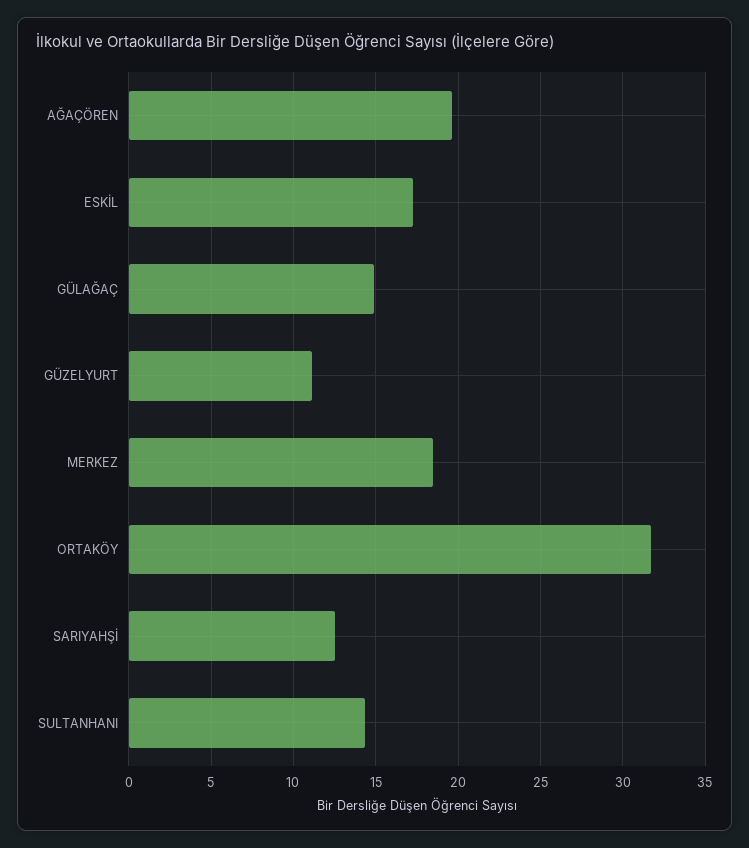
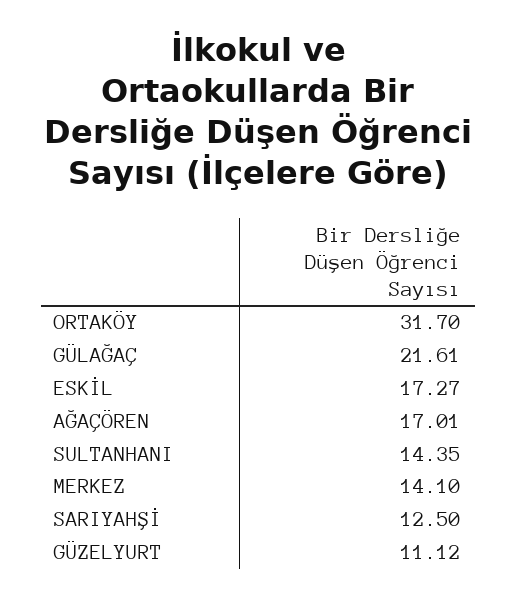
  {
-   "AĞAÇÖREN": 19.5,
+   "AĞAÇÖREN": 17.01,
    "ESKİL": 17.27,
-   "GÜLAĞAÇ": 15,
+   "GÜLAĞAÇ": 21.61,
    "GÜZELYURT": 11.12,
-   "MERKEZ": 18.5,
+   "MERKEZ": 14.1,
    "ORTAKÖY": 31.7,
    "SARIYAHŞİ": 12.5,
    "SULTANHANI": 14.35
  }

